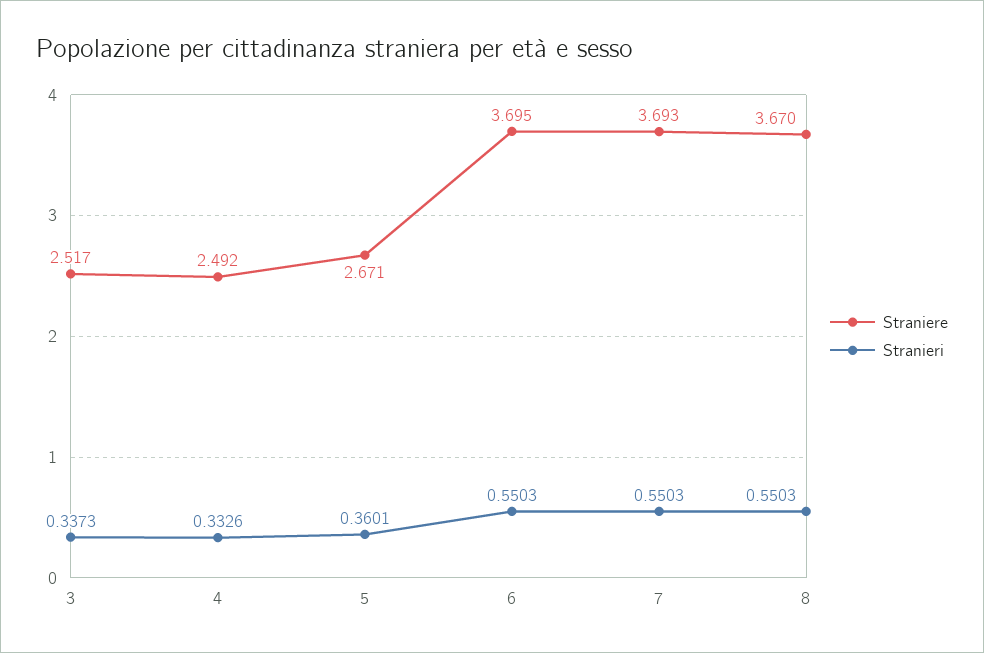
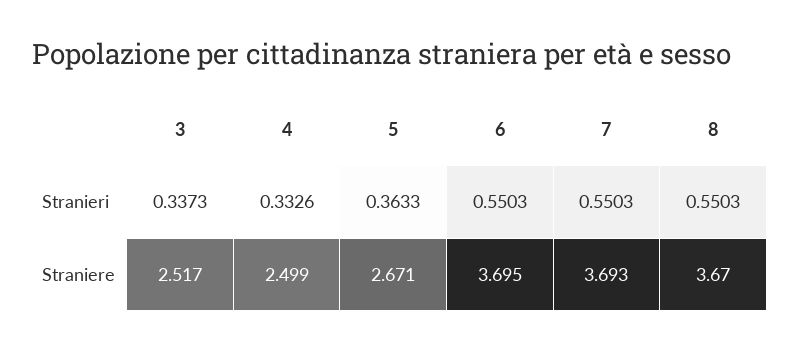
  {
    "Straniere": {
      "3": 2.517,
-     "4": 2.492,
+     "4": 2.499,
      "5": 2.671,
      "6": 3.695,
      "7": 3.693,
      "8": 3.67
    },
    "Stranieri": {
      "3": 0.3373,
      "4": 0.3326,
-     "5": 0.3601,
+     "5": 0.3633,
      "6": 0.5503,
      "7": 0.5503,
      "8": 0.5503
    }
  }

